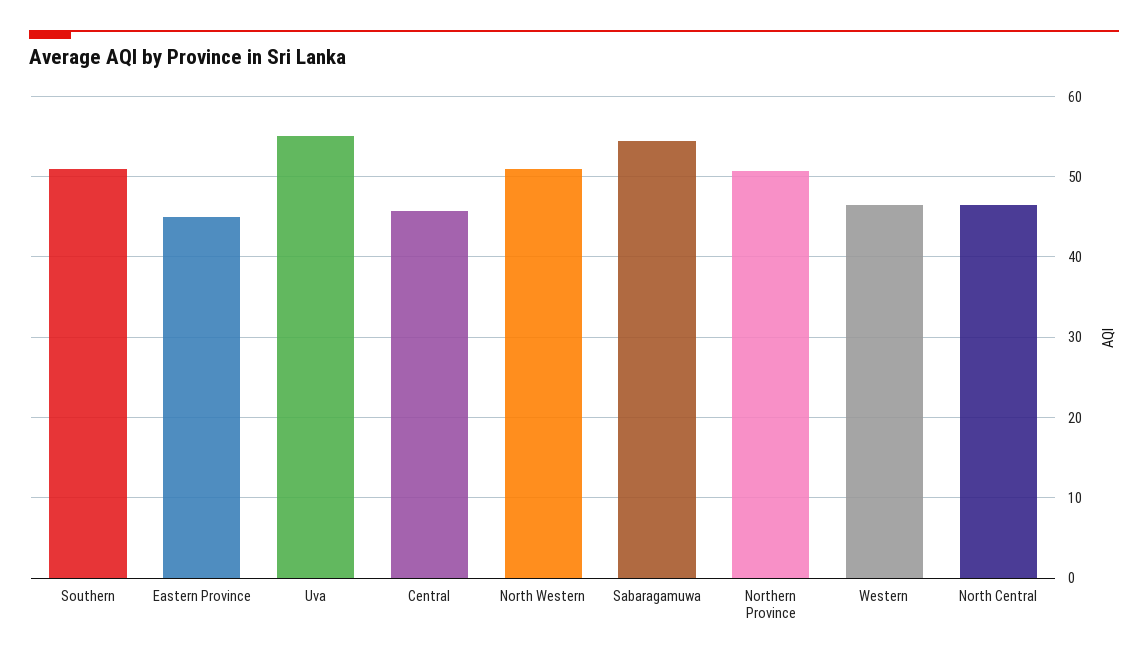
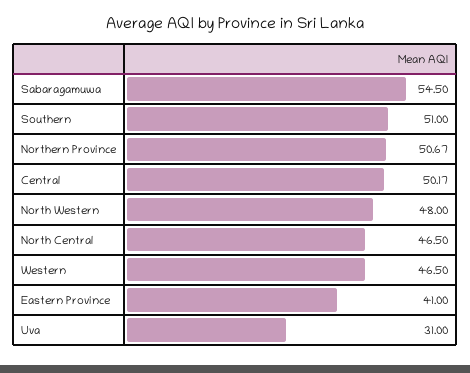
  {
    "Southern": 51,
-   "Eastern Province": 45,
+   "Eastern Province": 41,
-   "Uva": 55,
+   "Uva": 31,
-   "Central": 46,
+   "Central": 50.17,
-   "North Western": 51,
+   "North Western": 48,
    "Sabaragamuwa": 54.5,
    "Northern Province": 50.67,
    "Western": 46.5,
    "North Central": 46.5
  }

